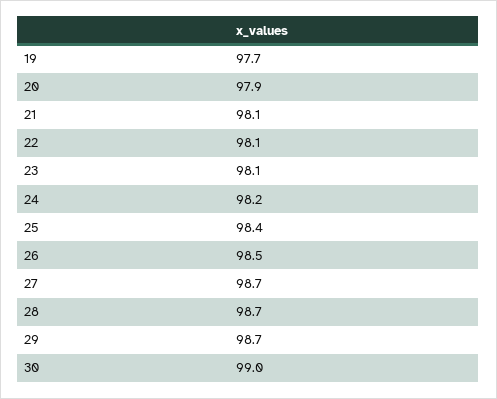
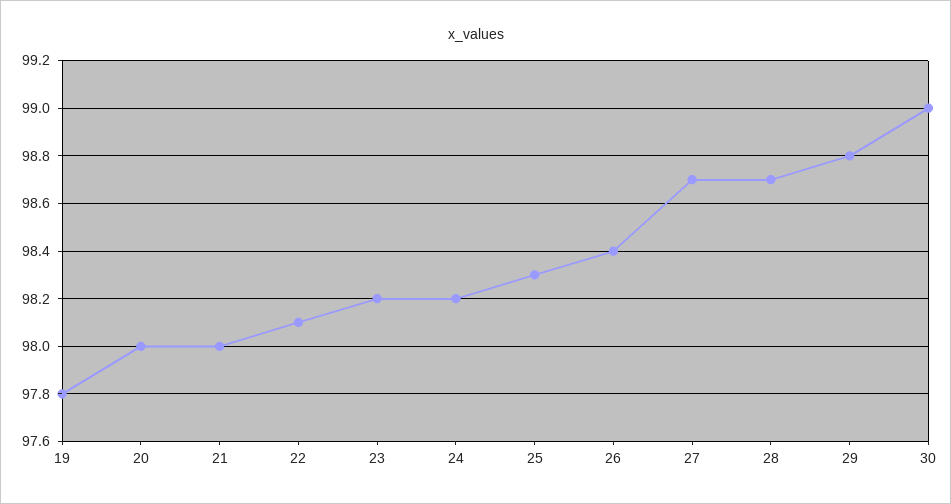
  {
-   "19": 97.7,
+   "19": 97.8,
-   "20": 97.9,
+   "20": 98,
-   "21": 98.1,
+   "21": 98,
    "22": 98.1,
-   "23": 98.1,
+   "23": 98.2,
    "24": 98.2,
-   "25": 98.4,
+   "25": 98.3,
-   "26": 98.5,
+   "26": 98.4,
    "27": 98.7,
    "28": 98.7,
-   "29": 98.7,
+   "29": 98.8,
    "30": 99
  }

